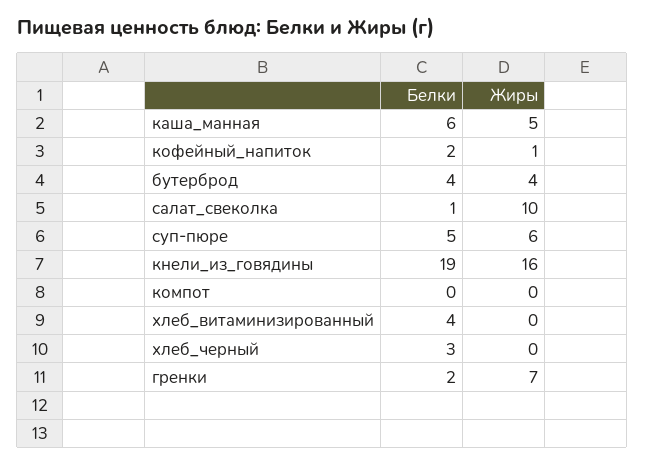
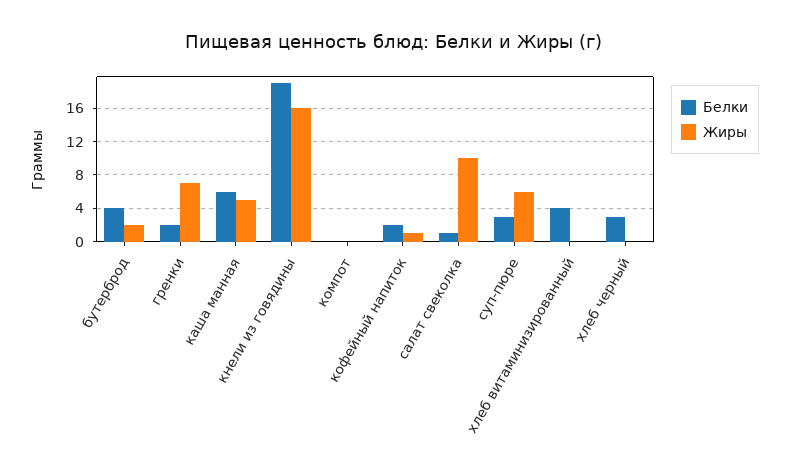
  {
    "Белки": {
      "каша_манная": 6,
      "кофейный_напиток": 2,
      "бутерброд": 4,
      "салат_свеколка": 1,
-     "суп-пюре": 5,
+     "суп-пюре": 3,
      "кнели_из_говядины": 19,
      "компот": 0,
      "хлеб_витаминизированный": 4,
      "хлеб_черный": 3,
      "гренки": 2
    },
    "Жиры": {
      "каша_манная": 5,
      "кофейный_напиток": 1,
-     "бутерброд": 4,
+     "бутерброд": 2,
      "салат_свеколка": 10,
      "суп-пюре": 6,
      "кнели_из_говядины": 16,
      "компот": 0,
      "хлеб_витаминизированный": 0,
      "хлеб_черный": 0,
      "гренки": 7
    }
  }

